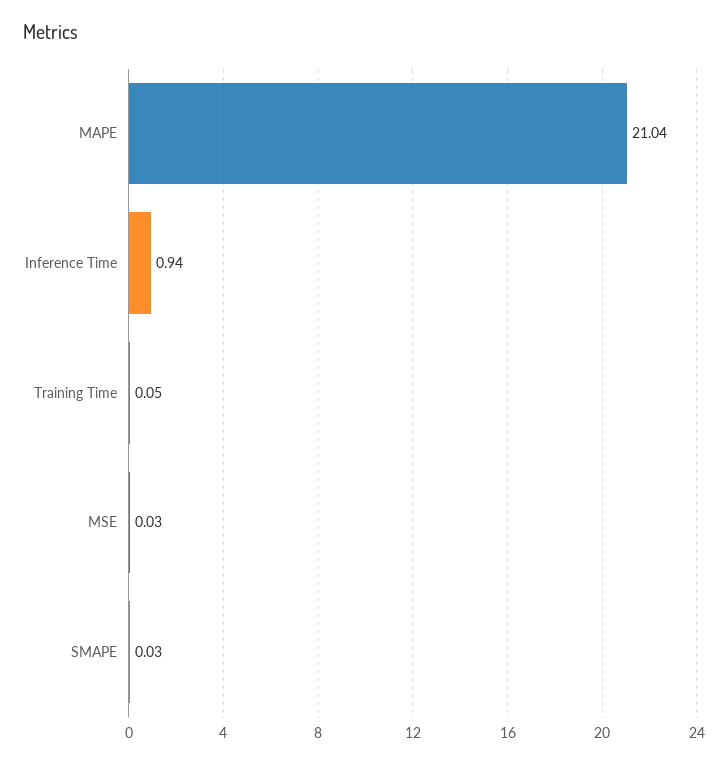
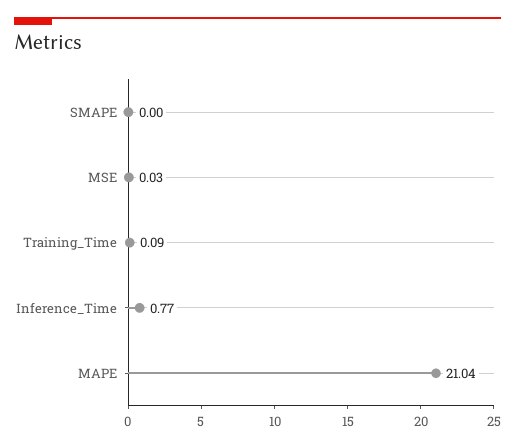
  {
    "MAPE": 21.04,
-   "Inference Time": 0.94,
+   "Inference Time": 0.77,
-   "Training Time": 0.05,
+   "Training Time": 0.09,
    "MSE": 0.03,
-   "SMAPE": 0.03
+   "SMAPE": 0
  }

